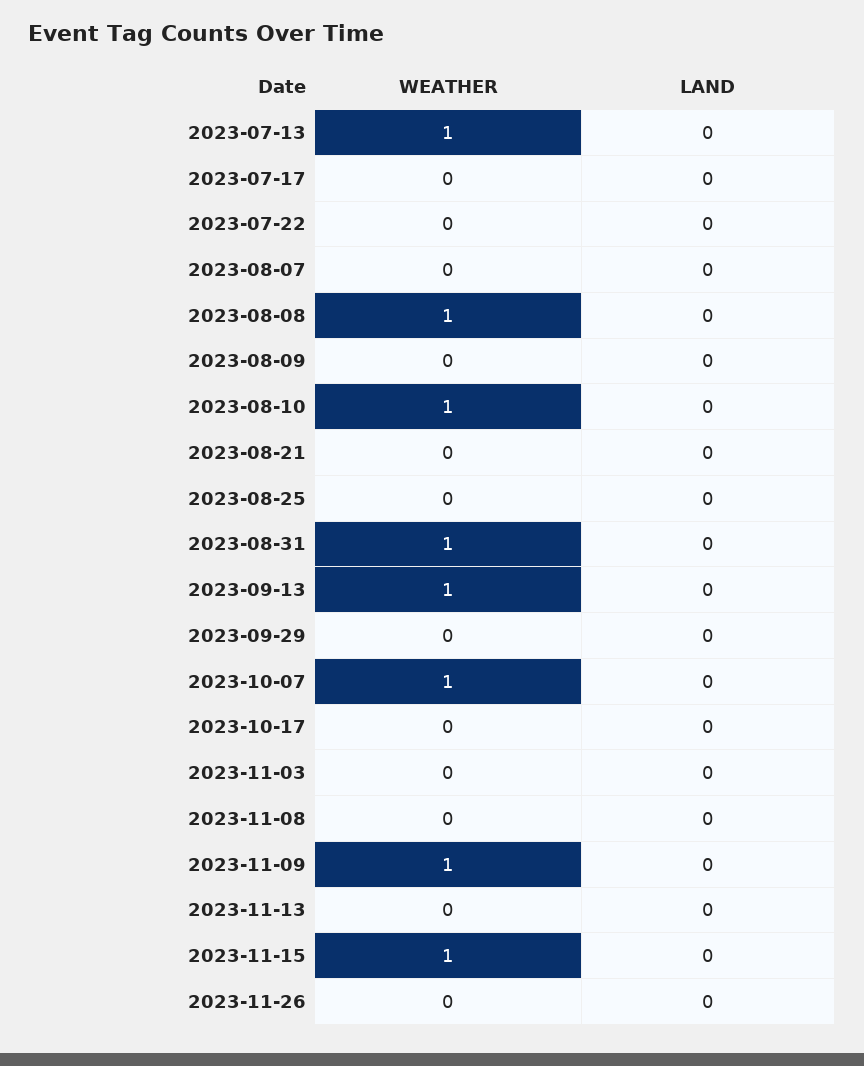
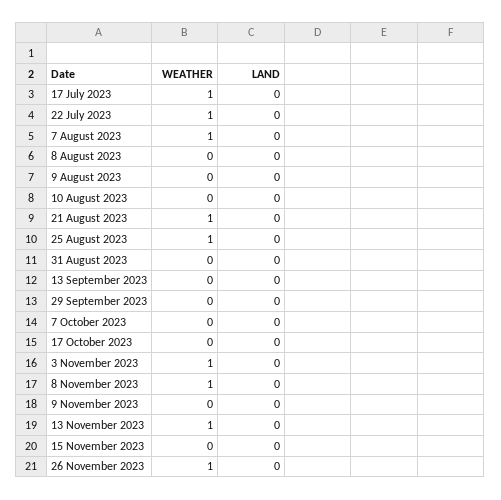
  {
    "WEATHER": {
-     "2023-07-13": 1,
-     "2023-07-17": 0,
+     "2023-07-17": 1,
-     "2023-07-22": 0,
+     "2023-07-22": 1,
-     "2023-08-07": 0,
+     "2023-08-07": 1,
-     "2023-08-08": 1,
+     "2023-08-08": 0,
      "2023-08-09": 0,
-     "2023-08-10": 1,
+     "2023-08-10": 0,
-     "2023-08-21": 0,
+     "2023-08-21": 1,
-     "2023-08-25": 0,
+     "2023-08-25": 1,
-     "2023-08-31": 1,
+     "2023-08-31": 0,
-     "2023-09-13": 1,
+     "2023-09-13": 0,
      "2023-09-29": 0,
-     "2023-10-07": 1,
+     "2023-10-07": 0,
      "2023-10-17": 0,
-     "2023-11-03": 0,
+     "2023-11-03": 1,
-     "2023-11-08": 0,
+     "2023-11-08": 1,
-     "2023-11-09": 1,
+     "2023-11-09": 0,
-     "2023-11-13": 0,
+     "2023-11-13": 1,
-     "2023-11-15": 1,
+     "2023-11-15": 0,
-     "2023-11-26": 0
+     "2023-11-26": 1
    },
    "LAND": {
-     "2023-07-13": 0,
      "2023-07-17": 0,
      "2023-07-22": 0,
      "2023-08-07": 0,
      "2023-08-08": 0,
      "2023-08-09": 0,
      "2023-08-10": 0,
      "2023-08-21": 0,
      "2023-08-25": 0,
      "2023-08-31": 0,
      "2023-09-13": 0,
      "2023-09-29": 0,
      "2023-10-07": 0,
      "2023-10-17": 0,
      "2023-11-03": 0,
      "2023-11-08": 0,
      "2023-11-09": 0,
      "2023-11-13": 0,
      "2023-11-15": 0,
      "2023-11-26": 0
    }
  }

